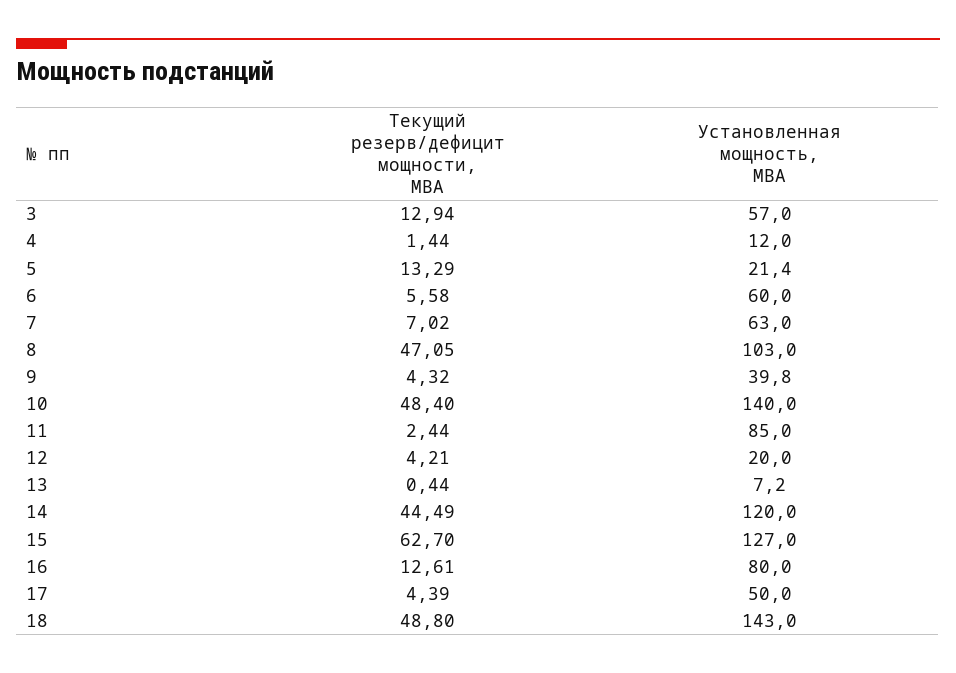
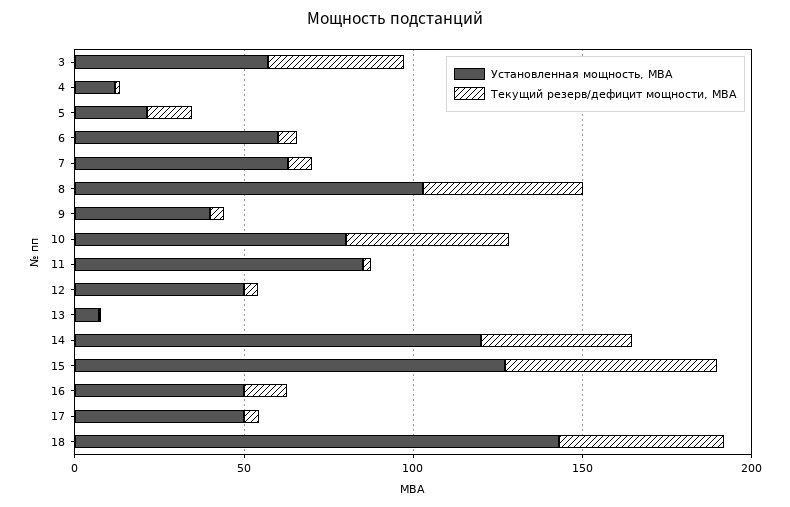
  {
    "Текущий резерв/дефицит мощности, МВА": {
-     "3": 12.94,
+     "3": 40,
      "4": 1.44,
      "5": 13.29,
      "6": 5.58,
      "7": 7.02,
      "8": 47.05,
      "9": 4.32,
      "10": 48.4,
      "11": 2.44,
      "12": 4.21,
      "13": 0.44,
      "14": 44.49,
      "15": 62.7,
      "16": 12.61,
      "17": 4.39,
      "18": 48.8
    },
    "Установленная мощность, МВА": {
      "3": 57,
      "4": 12,
      "5": 21.4,
      "6": 60,
      "7": 63,
      "8": 103,
      "9": 39.8,
-     "10": 140,
+     "10": 80,
      "11": 85,
-     "12": 20,
+     "12": 50,
      "13": 7.2,
      "14": 120,
      "15": 127,
-     "16": 80,
+     "16": 50,
      "17": 50,
      "18": 143
    }
  }

